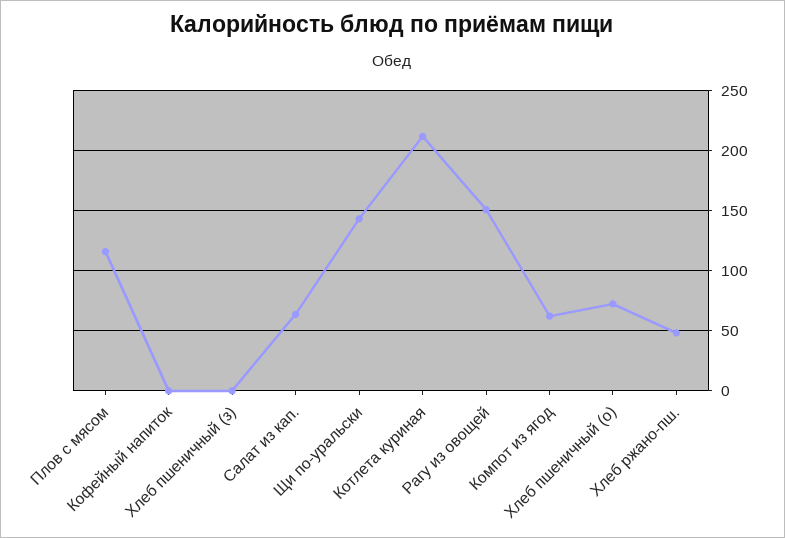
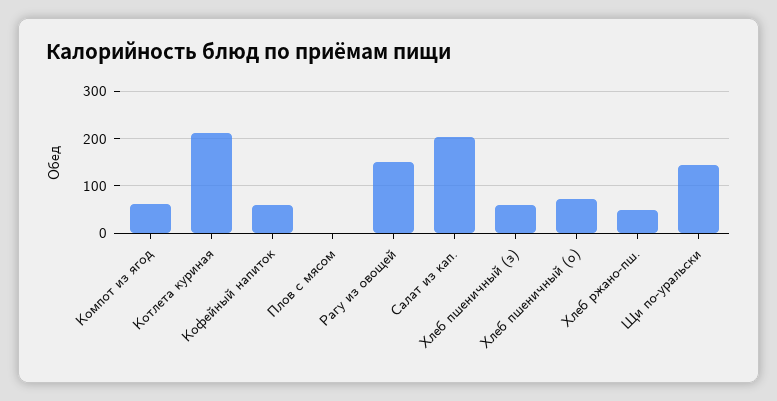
  {
-   "Плов с мясом": 115,
+   "Плов с мясом": 0,
-   "Кофейный напиток": 0,
+   "Кофейный напиток": 60,
-   "Хлеб пшеничный (з)": 0,
+   "Хлеб пшеничный (з)": 60,
-   "Салат из кап.": 65,
+   "Салат из кап.": 200,
    "Щи по-уральски": 145,
    "Котлета куриная": 210,
    "Рагу из овощей": 150,
    "Компот из ягод": 60,
    "Хлеб пшеничный (о)": 70,
    "Хлеб ржано-пш.": 50
  }

